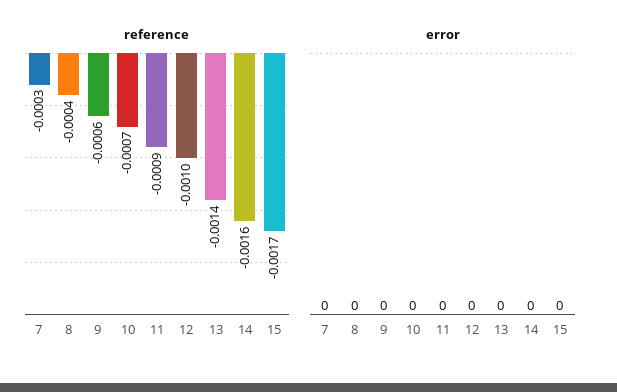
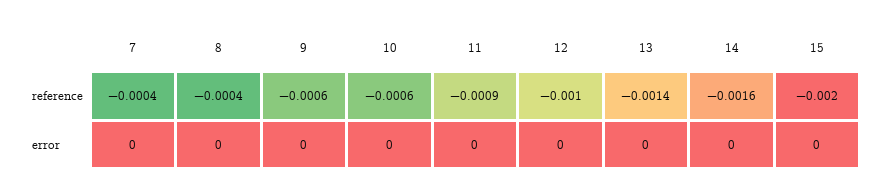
  {
    "reference": {
-     "7": -0.0003,
+     "7": -0.0004,
      "8": -0.0004,
      "9": -0.0006,
-     "10": -0.0007,
+     "10": -0.0006,
      "11": -0.0009,
      "12": -0.001,
      "13": -0.0014,
      "14": -0.0016,
-     "15": -0.0017
+     "15": -0.002
    },
    "error": {
      "7": 0,
      "8": 0,
      "9": 0,
      "10": 0,
      "11": 0,
      "12": 0,
      "13": 0,
      "14": 0,
      "15": 0
    }
  }

